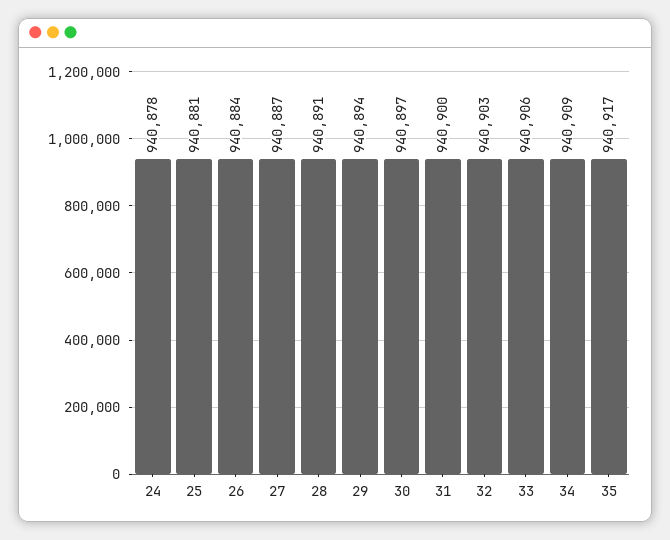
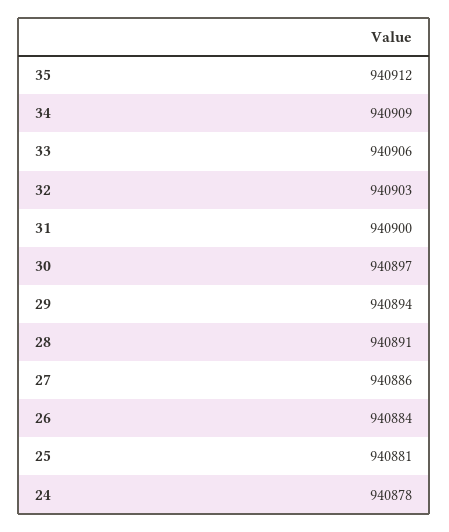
  {
    "24": 940878,
    "25": 940881,
    "26": 940884,
-   "27": 940887,
+   "27": 940886,
    "28": 940891,
    "29": 940894,
    "30": 940897,
    "31": 940900,
    "32": 940903,
    "33": 940906,
    "34": 940909,
-   "35": 940917
+   "35": 940912
  }

